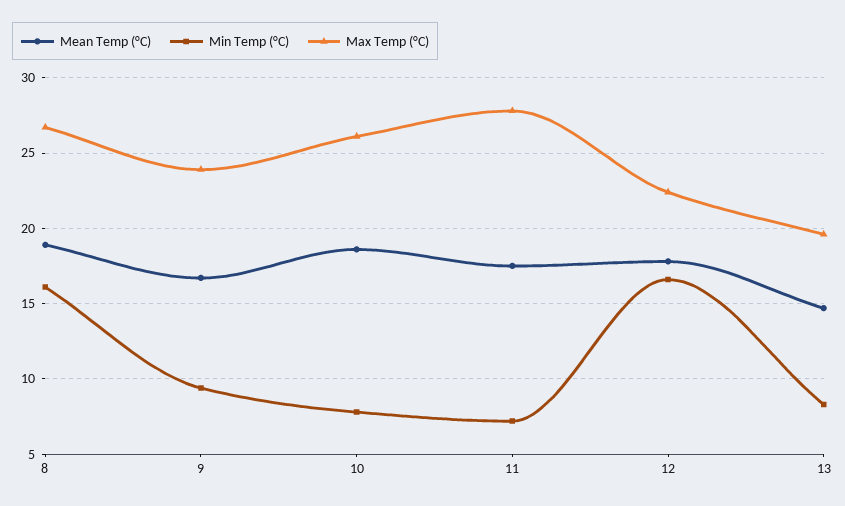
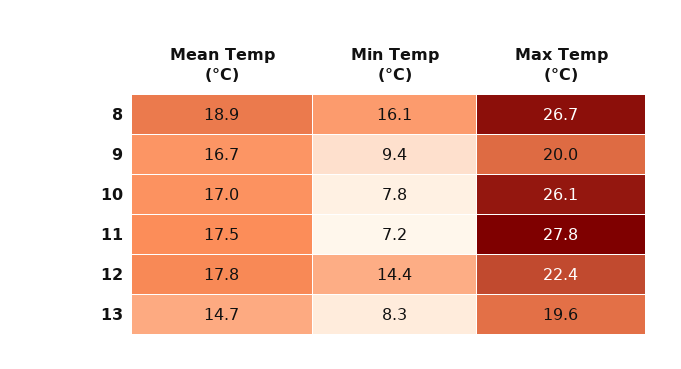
  {
    "Mean Temp (°C)": {
      "8": 18.9,
      "9": 16.7,
-     "10": 18.5,
+     "10": 17,
      "11": 17.5,
      "12": 17.8,
      "13": 14.7
    },
    "Min Temp (°C)": {
      "8": 16.1,
      "9": 9.4,
      "10": 7.8,
      "11": 7.2,
-     "12": 16.5,
+     "12": 14.4,
      "13": 8.3
    },
    "Max Temp (°C)": {
      "8": 26.7,
-     "9": 24,
+     "9": 20,
      "10": 26.1,
      "11": 27.8,
      "12": 22.4,
      "13": 19.6
    }
  }

